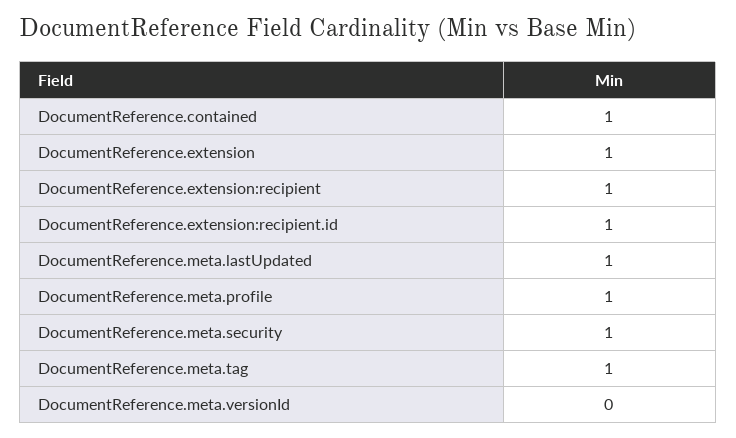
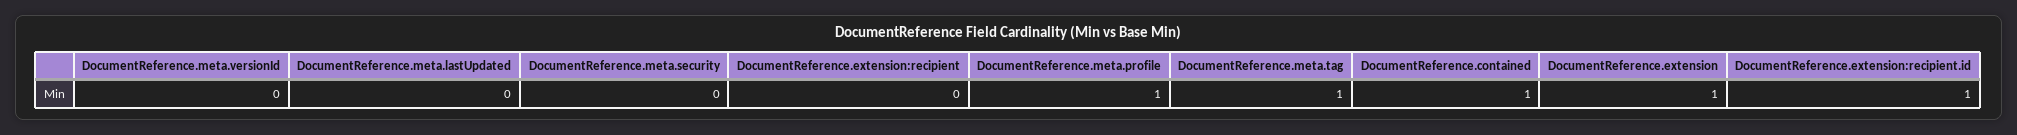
  {
    "DocumentReference.contained": 1,
    "DocumentReference.extension": 1,
-   "DocumentReference.extension:recipient": 1,
+   "DocumentReference.extension:recipient": 0,
    "DocumentReference.extension:recipient.id": 1,
-   "DocumentReference.meta.lastUpdated": 1,
+   "DocumentReference.meta.lastUpdated": 0,
    "DocumentReference.meta.profile": 1,
-   "DocumentReference.meta.security": 1,
+   "DocumentReference.meta.security": 0,
    "DocumentReference.meta.tag": 1,
    "DocumentReference.meta.versionId": 0
  }

